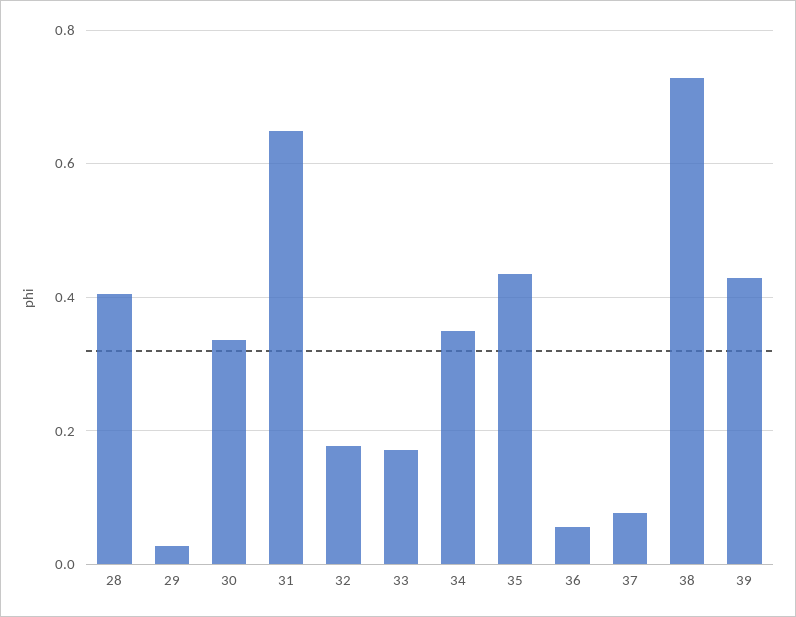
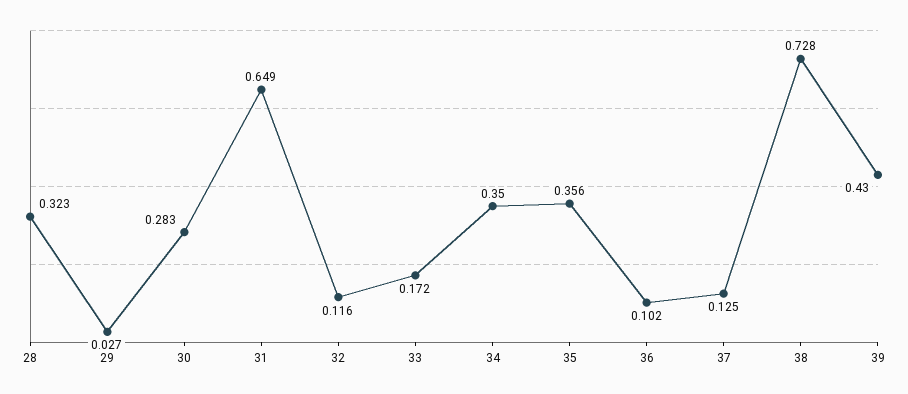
  {
-   "28": 0.4,
+   "28": 0.323,
    "29": 0.027,
-   "30": 0.34,
+   "30": 0.283,
    "31": 0.649,
-   "32": 0.18,
+   "32": 0.116,
    "33": 0.172,
    "34": 0.35,
-   "35": 0.44,
+   "35": 0.356,
-   "36": 0.06,
+   "36": 0.102,
-   "37": 0.08,
+   "37": 0.125,
    "38": 0.728,
    "39": 0.43
  }

